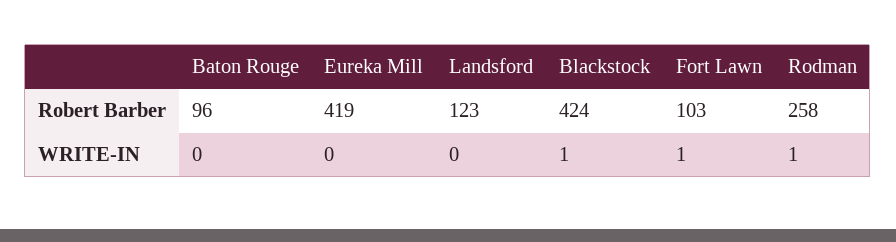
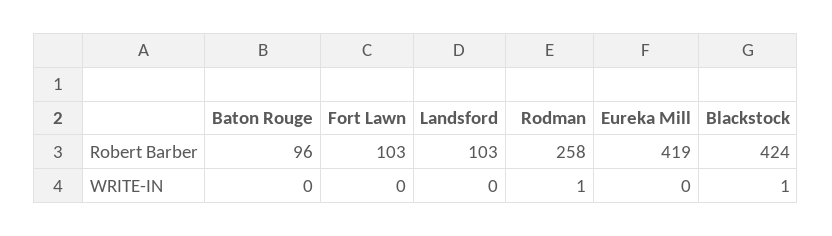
  {
    "Baton Rouge": {
      "Robert Barber": 96,
      "WRITE-IN": 0
    },
    "Eureka Mill": {
      "Robert Barber": 419,
      "WRITE-IN": 0
    },
    "Landsford": {
-     "Robert Barber": 123,
+     "Robert Barber": 103,
      "WRITE-IN": 0
    },
    "Blackstock": {
      "Robert Barber": 424,
      "WRITE-IN": 1
    },
    "Fort Lawn": {
      "Robert Barber": 103,
-     "WRITE-IN": 1
+     "WRITE-IN": 0
    },
    "Rodman": {
      "Robert Barber": 258,
      "WRITE-IN": 1
    }
  }

